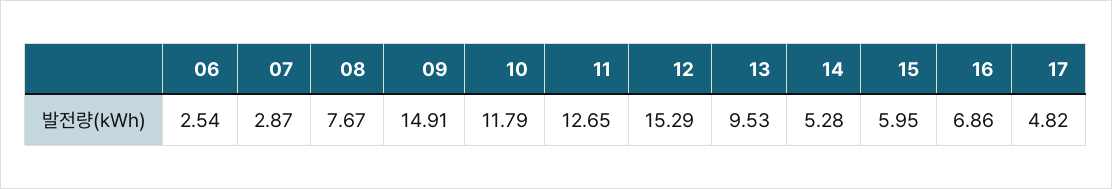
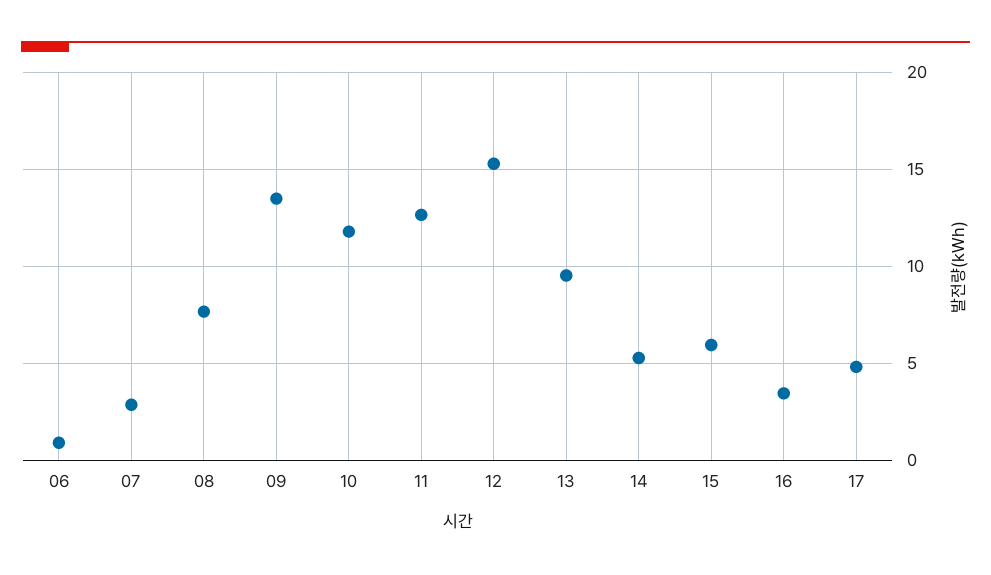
  {
-   "06": 2.54,
+   "06": 1,
    "07": 2.87,
    "08": 7.67,
-   "09": 14.91,
+   "09": 13.5,
    "10": 11.79,
    "11": 12.65,
    "12": 15.29,
    "13": 9.53,
    "14": 5.28,
    "15": 5.95,
-   "16": 6.86,
+   "16": 3.5,
    "17": 4.82
  }

